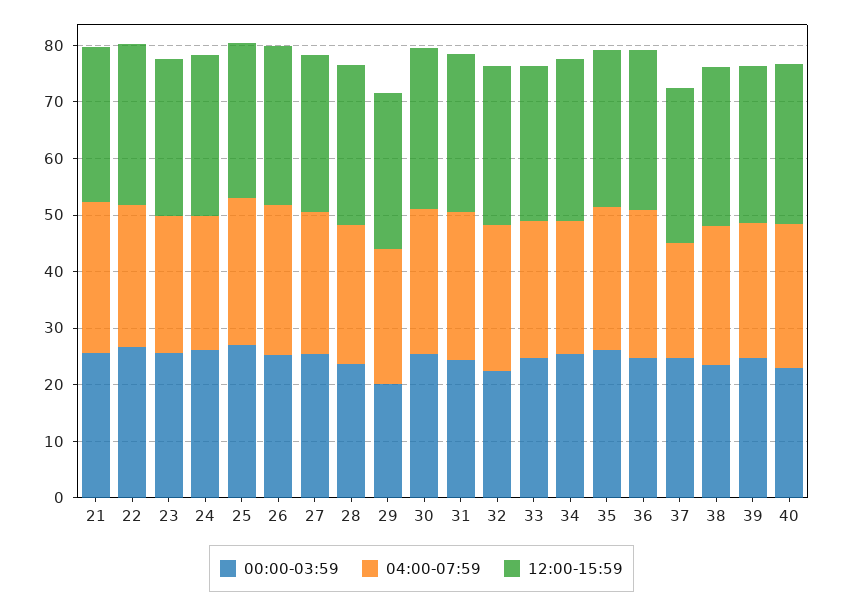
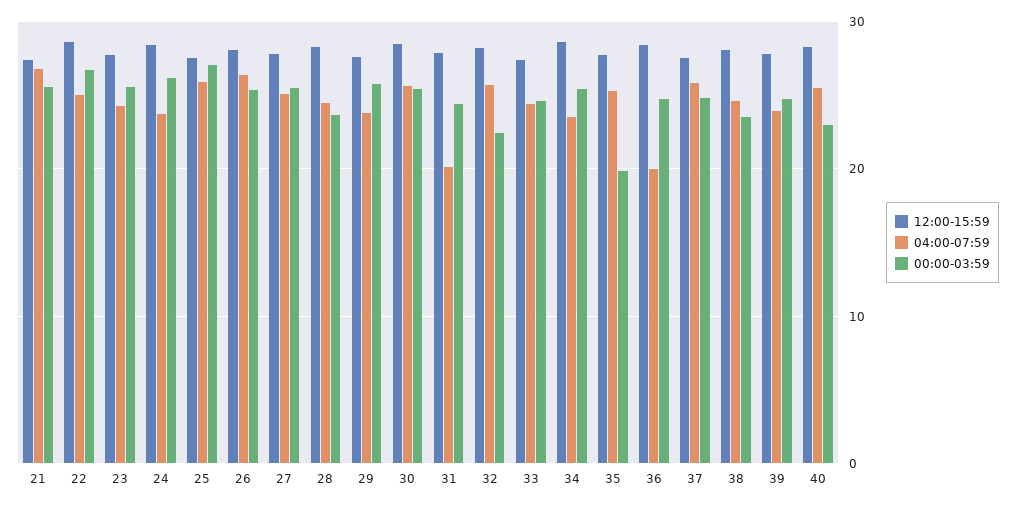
  {
    "00:00-03:59": {
      "21": 26,
      "22": 27,
      "23": 26,
      "24": 26,
      "25": 27,
      "26": 25,
      "27": 25,
      "28": 24,
-     "29": 20,
+     "29": 26,
      "30": 25,
      "31": 24,
      "32": 22,
      "33": 25,
      "34": 25,
-     "35": 26,
+     "35": 20,
      "36": 25,
      "37": 25,
      "38": 24,
      "39": 25,
      "40": 23
    },
    "04:00-07:59": {
      "21": 27,
      "22": 25,
      "23": 24,
      "24": 24,
      "25": 26,
      "26": 26,
      "27": 25,
      "28": 25,
      "29": 24,
      "30": 26,
-     "31": 26,
+     "31": 20,
      "32": 26,
      "33": 24,
      "34": 24,
      "35": 25,
-     "36": 26,
+     "36": 20,
-     "37": 20,
+     "37": 26,
      "38": 25,
      "39": 24,
      "40": 26
    },
    "12:00-15:59": {
      "21": 27,
      "22": 29,
      "23": 28,
      "24": 28,
      "25": 28,
      "26": 28,
      "27": 28,
      "28": 28,
      "29": 28,
      "30": 29,
      "31": 28,
      "32": 28,
      "33": 27,
      "34": 29,
      "35": 28,
      "36": 28,
      "37": 28,
      "38": 28,
      "39": 28,
      "40": 28
    }
  }

